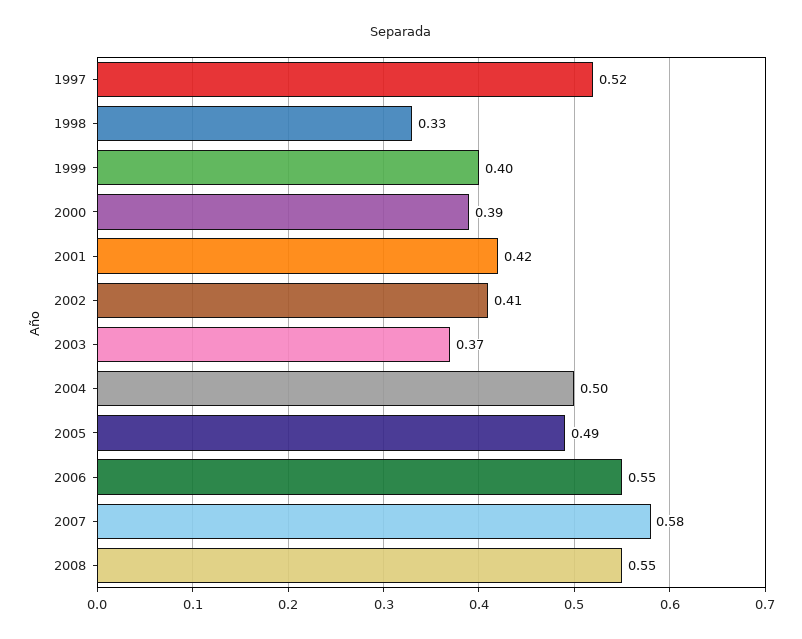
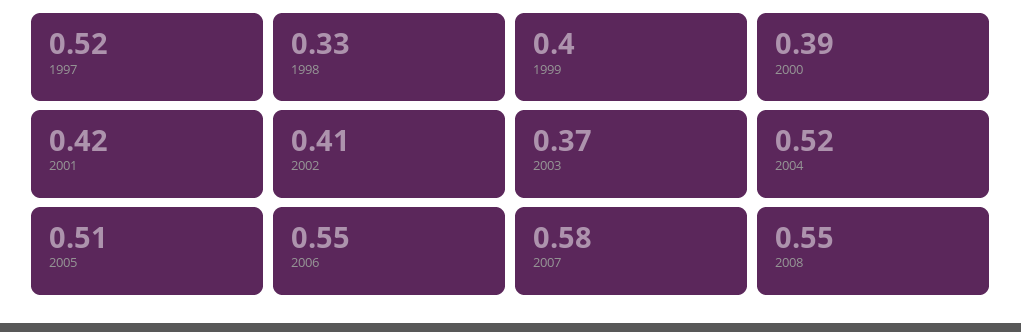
  {
    "1997": 0.52,
    "1998": 0.33,
    "1999": 0.4,
    "2000": 0.39,
    "2001": 0.42,
    "2002": 0.41,
    "2003": 0.37,
-   "2004": 0.5,
+   "2004": 0.52,
-   "2005": 0.49,
+   "2005": 0.51,
    "2006": 0.55,
    "2007": 0.58,
    "2008": 0.55
  }

